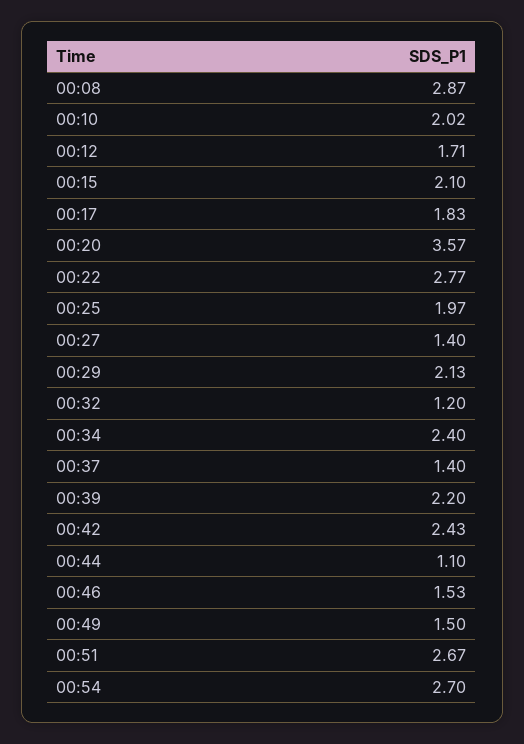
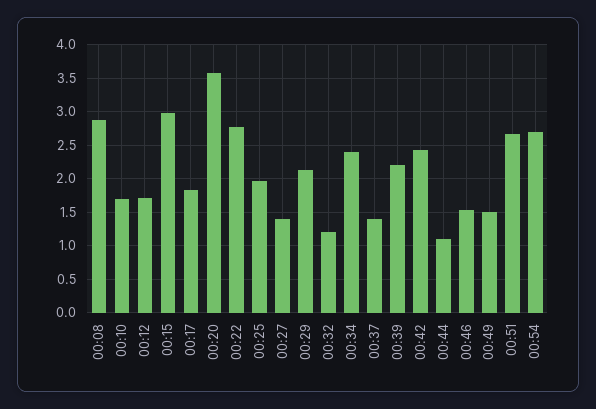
  {
    "00:08": 2.87,
-   "00:10": 2.02,
+   "00:10": 1.7,
    "00:12": 1.71,
-   "00:15": 2.1,
+   "00:15": 3,
    "00:17": 1.83,
    "00:20": 3.57,
    "00:22": 2.77,
    "00:25": 1.97,
    "00:27": 1.4,
    "00:29": 2.13,
    "00:32": 1.2,
    "00:34": 2.4,
    "00:37": 1.4,
    "00:39": 2.2,
    "00:42": 2.43,
    "00:44": 1.1,
    "00:46": 1.53,
    "00:49": 1.5,
    "00:51": 2.67,
    "00:54": 2.7
  }

